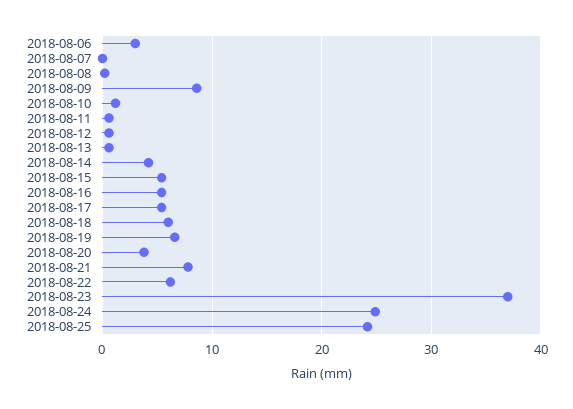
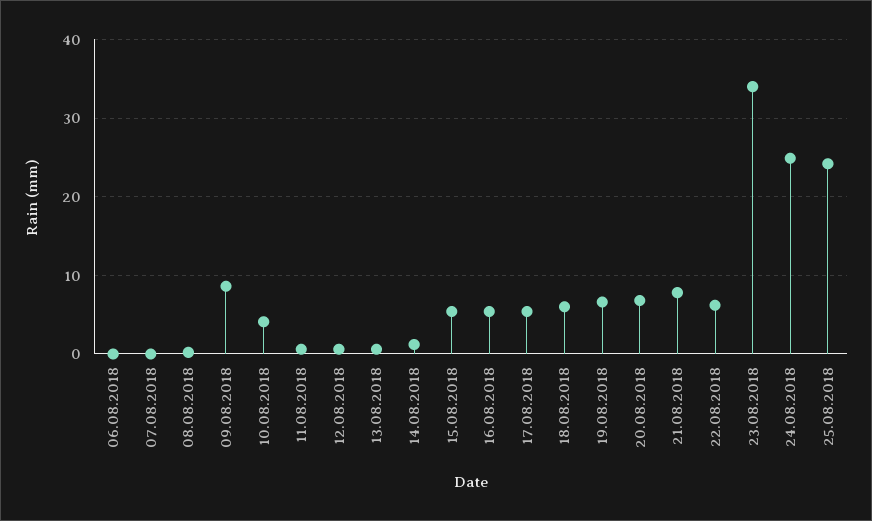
  {
-   "2018-08-06": 3,
+   "2018-08-06": 0,
    "2018-08-07": 0,
    "2018-08-08": 0,
    "2018-08-09": 9,
-   "2018-08-10": 1,
+   "2018-08-10": 4,
    "2018-08-11": 1,
    "2018-08-12": 1,
    "2018-08-13": 1,
-   "2018-08-14": 4,
+   "2018-08-14": 1,
    "2018-08-15": 5,
    "2018-08-16": 5,
    "2018-08-17": 5,
    "2018-08-18": 6,
    "2018-08-19": 7,
-   "2018-08-20": 4,
+   "2018-08-20": 7,
    "2018-08-21": 8,
    "2018-08-22": 6,
-   "2018-08-23": 37,
+   "2018-08-23": 34,
    "2018-08-24": 25,
    "2018-08-25": 24
  }

